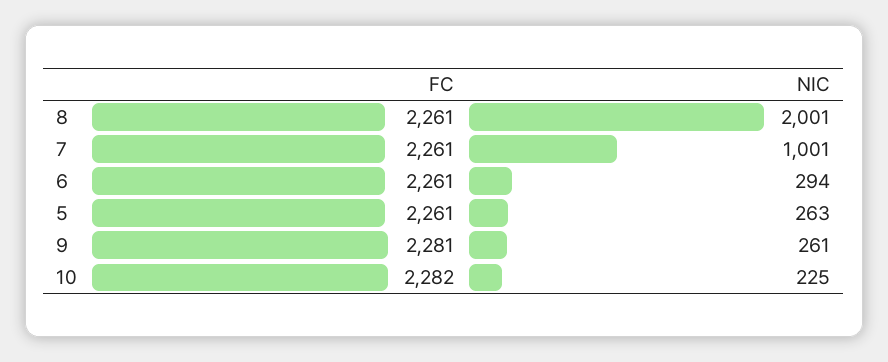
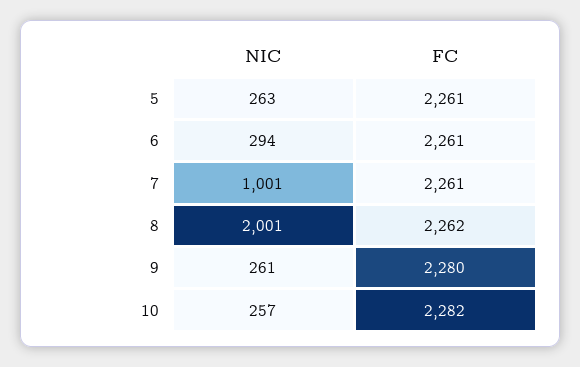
  {
    "FC": {
-     "8": 2261,
+     "8": 2262,
      "7": 2261,
      "6": 2261,
      "5": 2261,
-     "9": 2281,
+     "9": 2280,
      "10": 2282
    },
    "NIC": {
      "8": 2001,
      "7": 1001,
      "6": 294,
      "5": 263,
      "9": 261,
-     "10": 225
+     "10": 257
    }
  }

